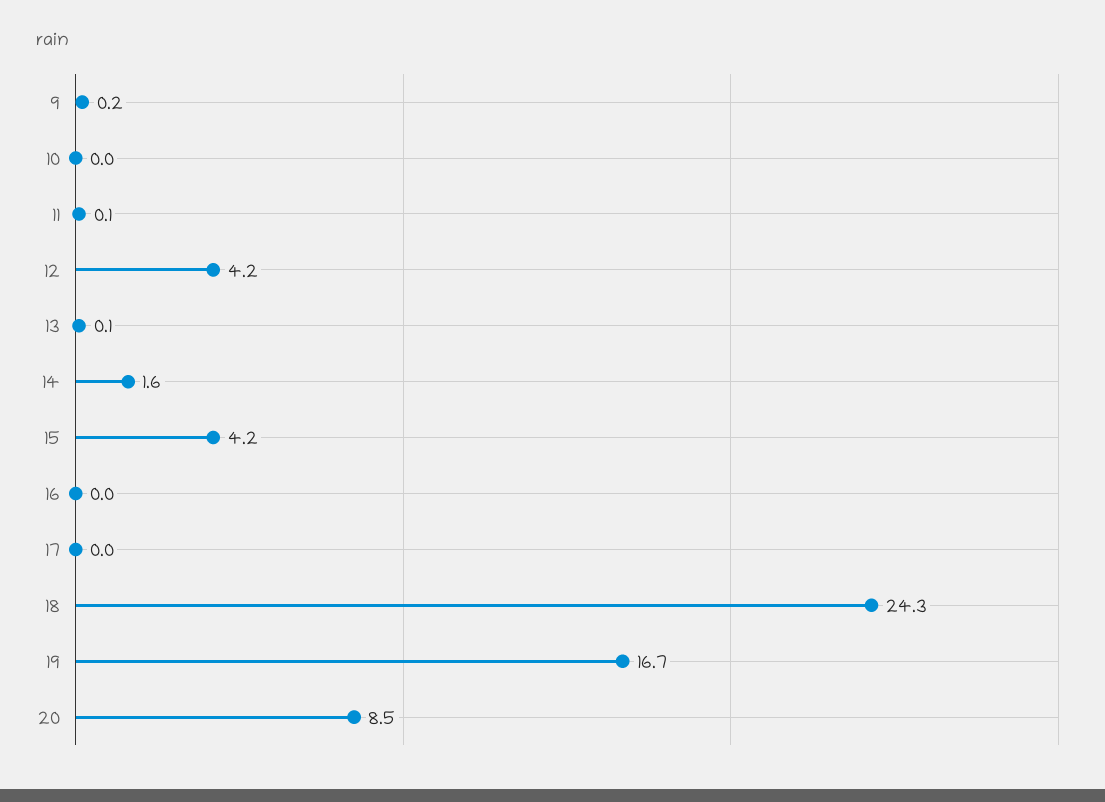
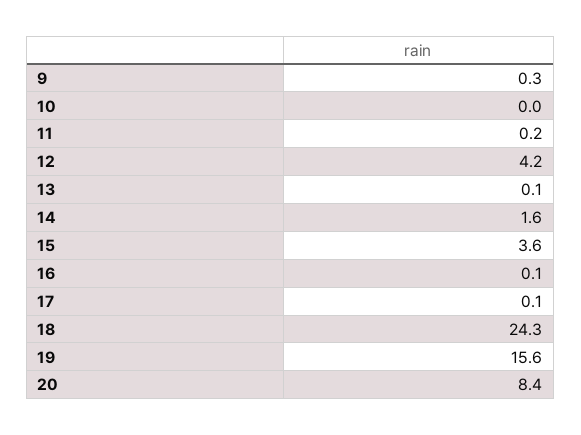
  {
-   "9": 0.2,
+   "9": 0.3,
    "10": 0,
-   "11": 0.1,
+   "11": 0.2,
    "12": 4.2,
    "13": 0.1,
    "14": 1.6,
-   "15": 4.2,
+   "15": 3.6,
-   "16": 0,
+   "16": 0.1,
-   "17": 0,
+   "17": 0.1,
    "18": 24.3,
-   "19": 16.7,
+   "19": 15.6,
-   "20": 8.5
+   "20": 8.4
  }

